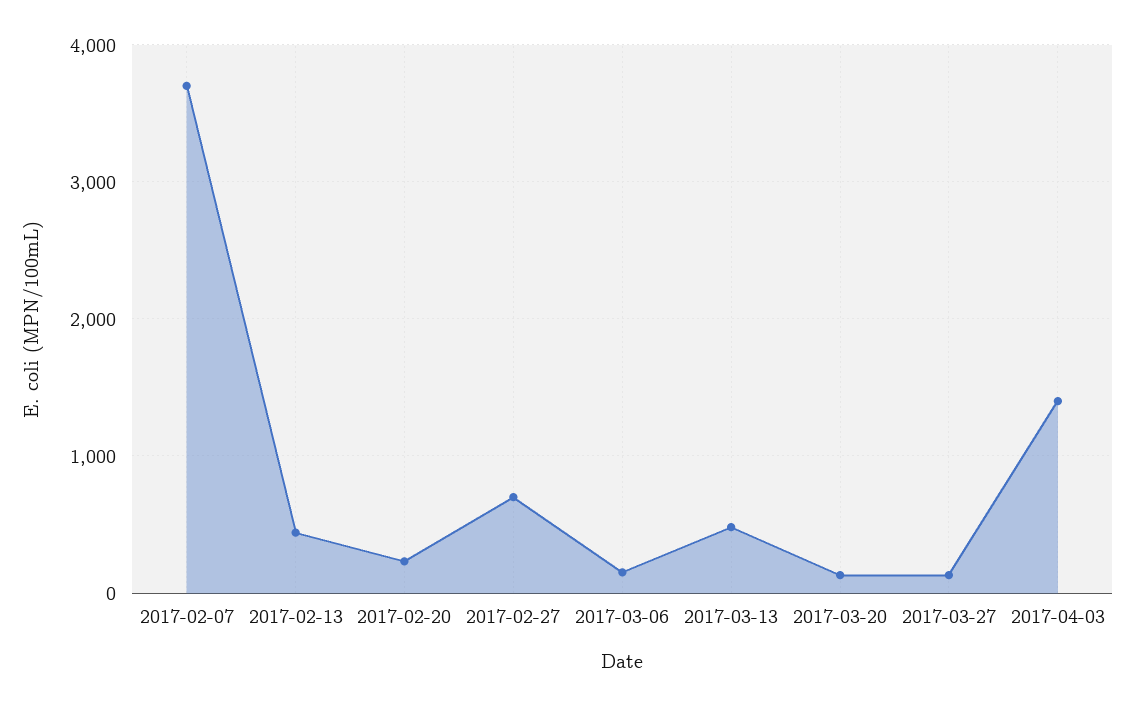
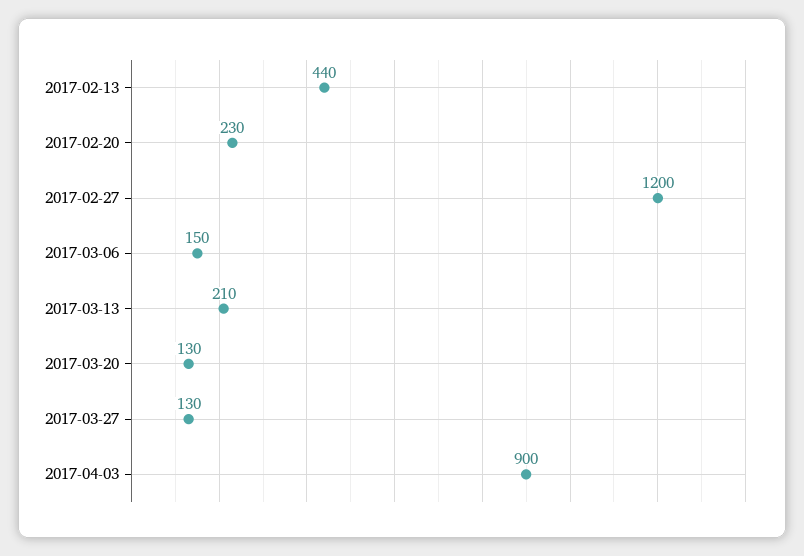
  {
-   "2017-02-07": 3700,
    "2017-02-13": 440,
    "2017-02-20": 230,
-   "2017-02-27": 700,
+   "2017-02-27": 1200,
    "2017-03-06": 150,
-   "2017-03-13": 500,
+   "2017-03-13": 210,
    "2017-03-20": 130,
    "2017-03-27": 130,
-   "2017-04-03": 1400
+   "2017-04-03": 900
  }

